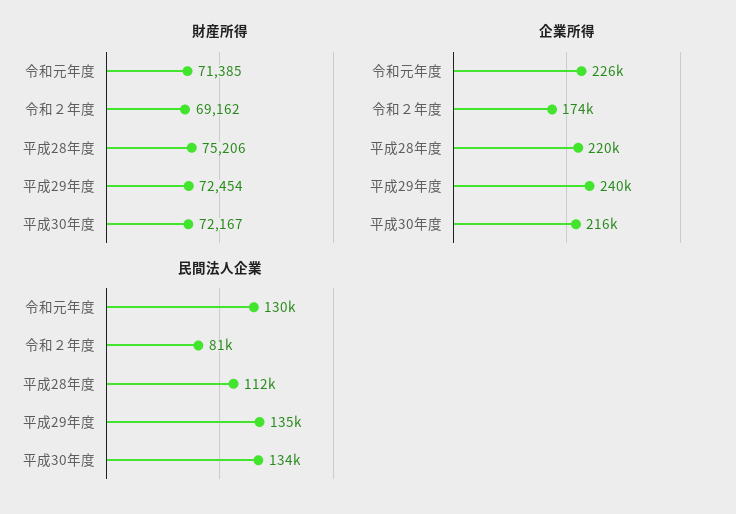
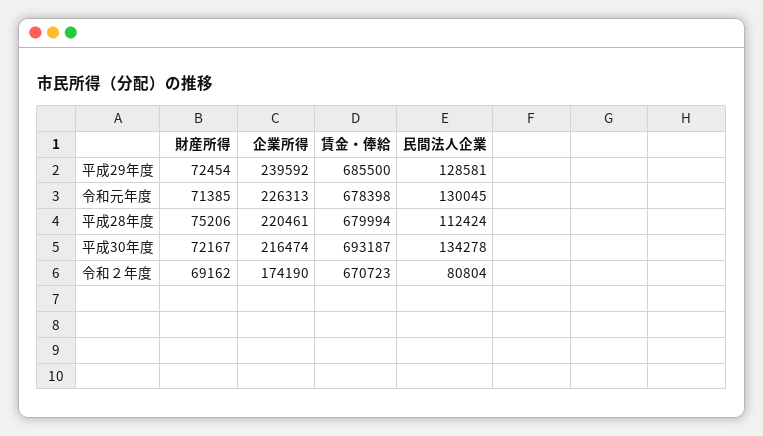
  {
    "財産所得": {
      "令和元年度": 71385,
      "令和２年度": 69162,
      "平成28年度": 75206,
      "平成29年度": 72454,
      "平成30年度": 72167
    },
    "企業所得": {
      "令和元年度": 226313,
      "令和２年度": 174190,
      "平成28年度": 220461,
      "平成29年度": 239592,
      "平成30年度": 216474
    },
    "民間法人企業": {
      "令和元年度": 130045,
      "令和２年度": 80804,
      "平成28年度": 112424,
-     "平成29年度": 135000,
+     "平成29年度": 128581,
      "平成30年度": 134278
-   }
+   },
+   "賃金・俸給": {
+     "平成29年度": 685500,
+     "令和元年度": 678398,
+     "平成28年度": 679994,
+     "平成30年度": 693187,
+     "令和２年度": 670723
+   }
  }

